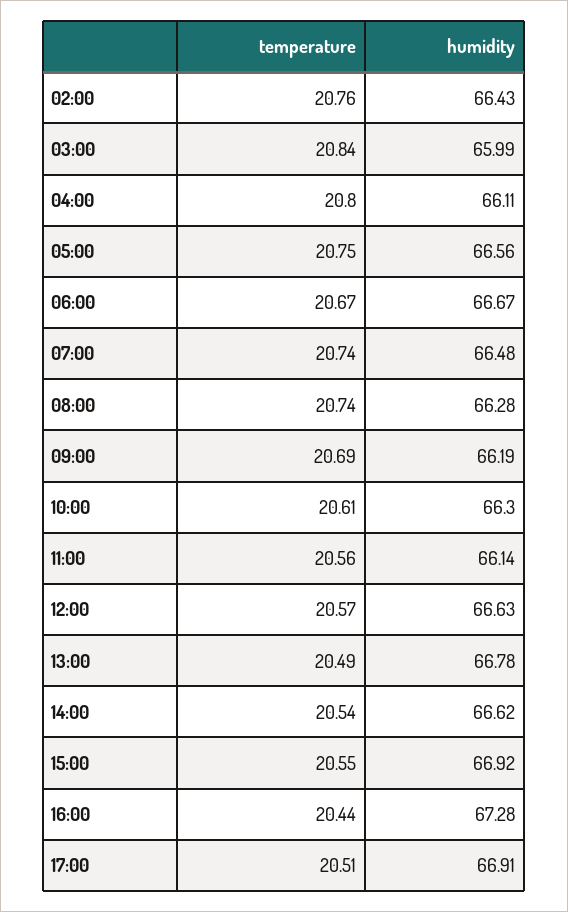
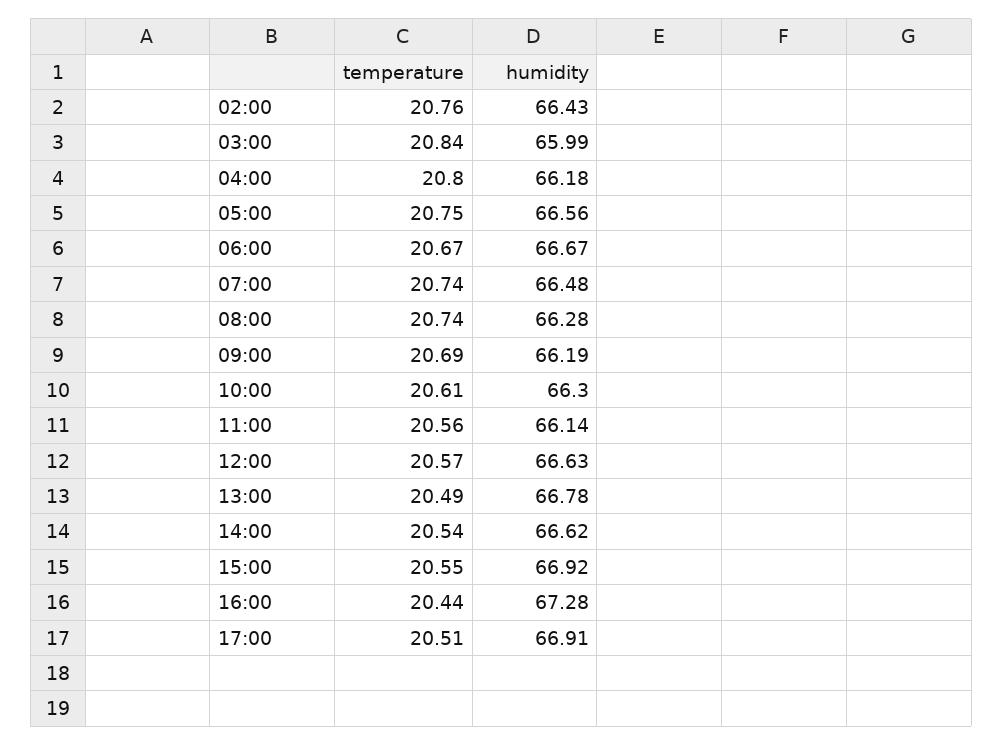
  {
    "temperature": {
      "02:00": 20.76,
      "03:00": 20.84,
      "04:00": 20.8,
      "05:00": 20.75,
      "06:00": 20.67,
      "07:00": 20.74,
      "08:00": 20.74,
      "09:00": 20.69,
      "10:00": 20.61,
      "11:00": 20.56,
      "12:00": 20.57,
      "13:00": 20.49,
      "14:00": 20.54,
      "15:00": 20.55,
      "16:00": 20.44,
      "17:00": 20.51
    },
    "humidity": {
      "02:00": 66.43,
      "03:00": 65.99,
-     "04:00": 66.11,
+     "04:00": 66.18,
      "05:00": 66.56,
      "06:00": 66.67,
      "07:00": 66.48,
      "08:00": 66.28,
      "09:00": 66.19,
      "10:00": 66.3,
      "11:00": 66.14,
      "12:00": 66.63,
      "13:00": 66.78,
      "14:00": 66.62,
      "15:00": 66.92,
      "16:00": 67.28,
      "17:00": 66.91
    }
  }

